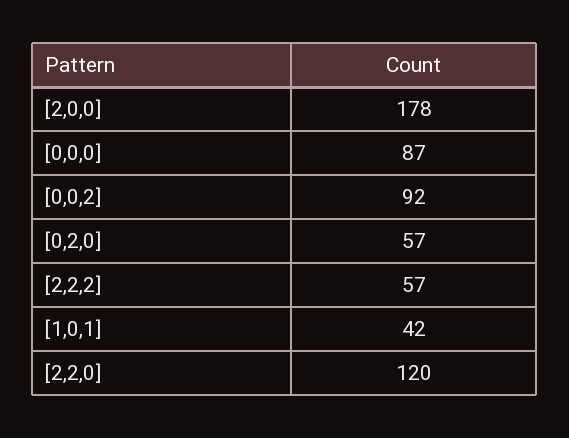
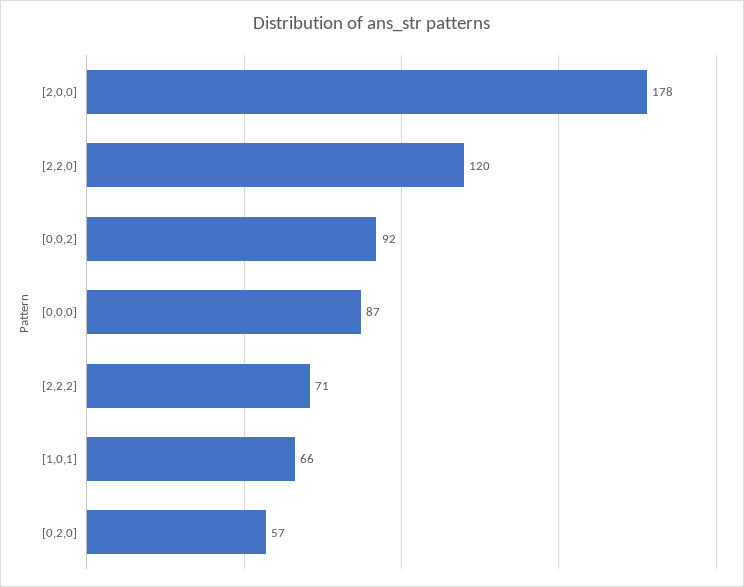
  {
    "[2,0,0]": 178,
    "[0,0,0]": 87,
    "[0,0,2]": 92,
    "[0,2,0]": 57,
-   "[2,2,2]": 57,
+   "[2,2,2]": 71,
-   "[1,0,1]": 42,
+   "[1,0,1]": 66,
    "[2,2,0]": 120
  }

